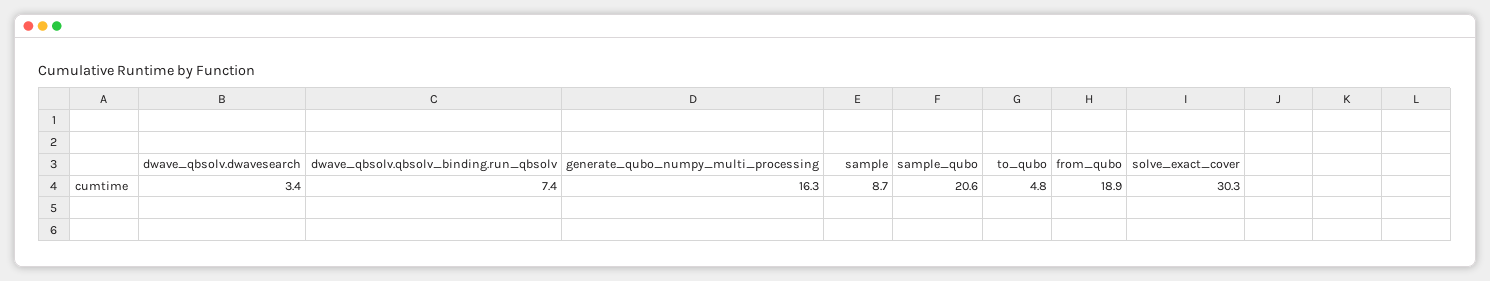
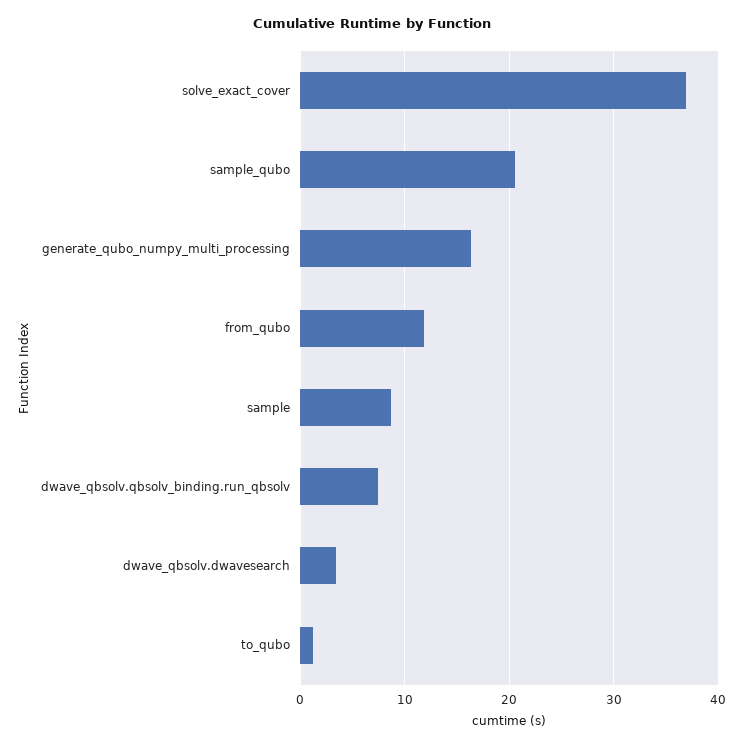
  {
    "dwave_qbsolv.dwavesearch": 3.4,
    "dwave_qbsolv.qbsolv_binding.run_qbsolv": 7.4,
    "generate_qubo_numpy_multi_processing": 16.3,
    "sample": 8.7,
    "sample_qubo": 20.6,
-   "to_qubo": 4.8,
+   "to_qubo": 1,
-   "from_qubo": 18.9,
+   "from_qubo": 12,
-   "solve_exact_cover": 30.3
+   "solve_exact_cover": 37
  }

